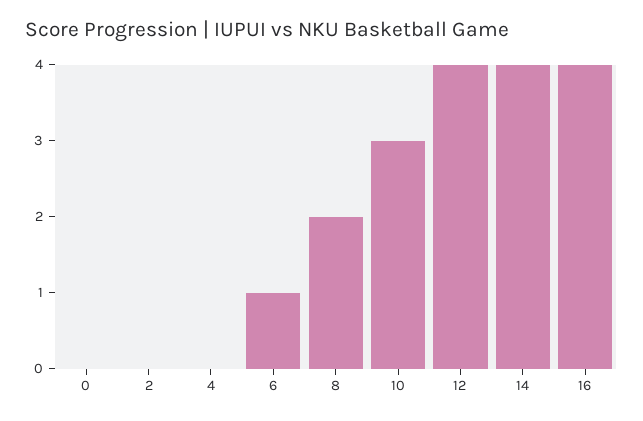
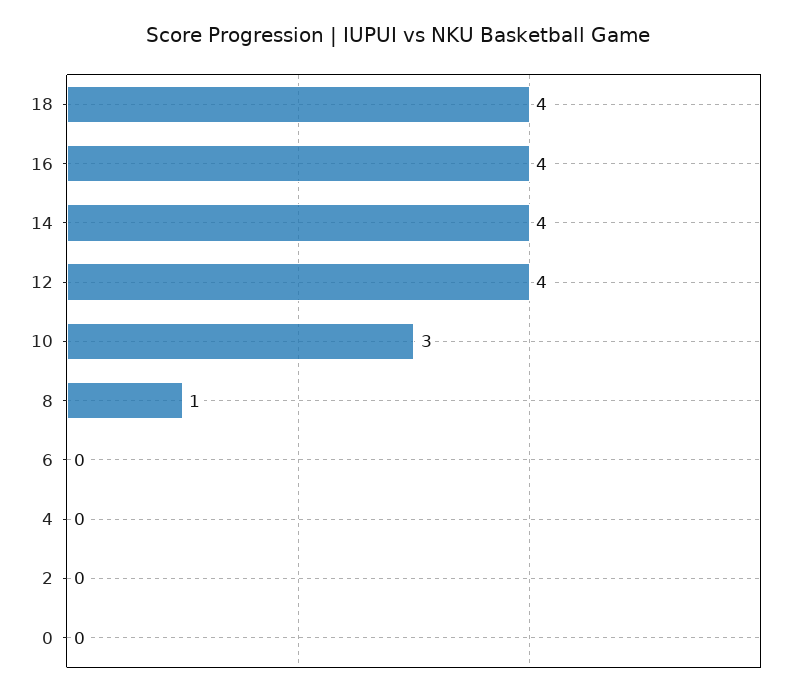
  {
    "0": 0,
    "2": 0,
    "4": 0,
-   "6": 1,
+   "6": 0,
-   "8": 2,
+   "8": 1,
    "10": 3,
    "12": 4,
    "14": 4,
-   "16": 4
+   "16": 4,
+   "18": 4
  }

